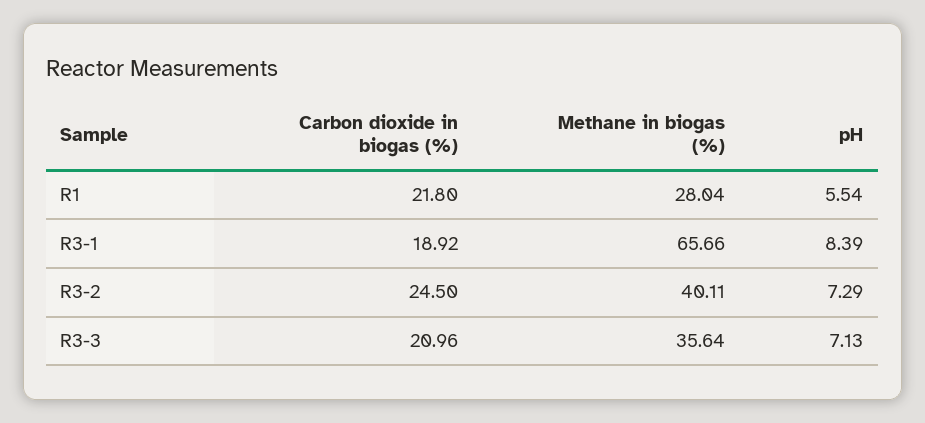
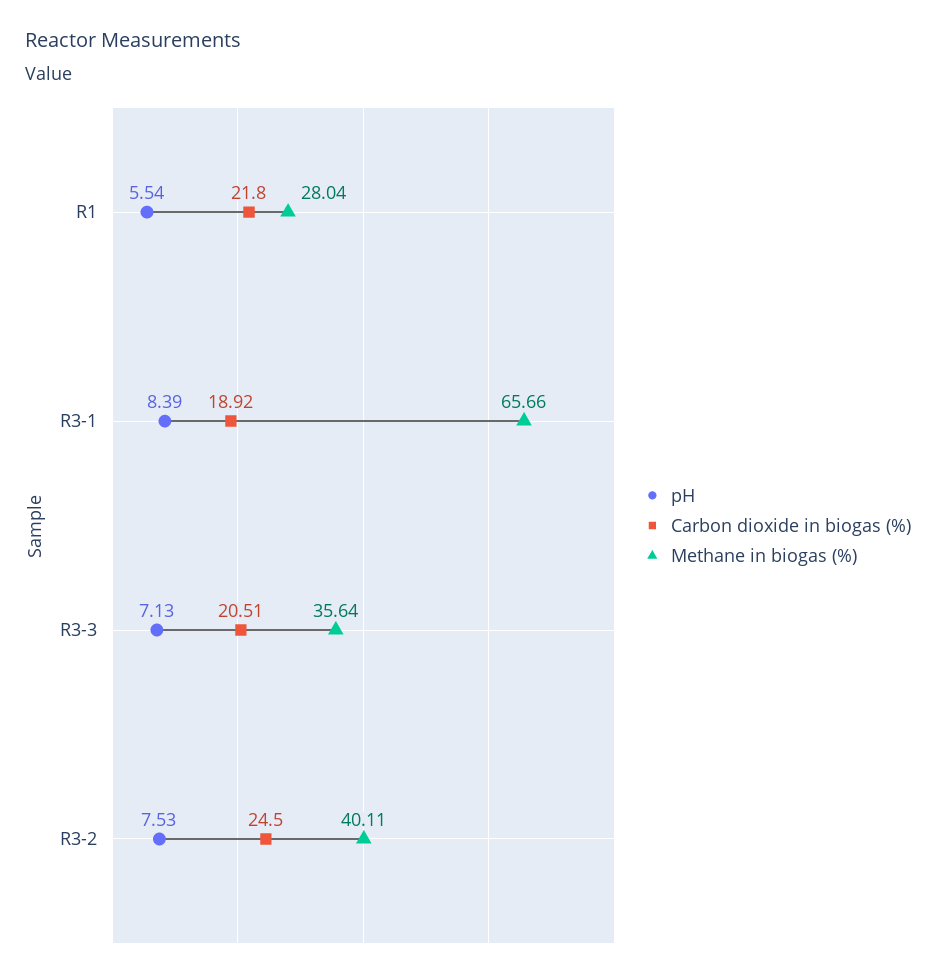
  {
    "Carbon dioxide in biogas (%)": {
      "R1": 21.8,
      "R3-1": 18.92,
      "R3-2": 24.5,
-     "R3-3": 20.96
+     "R3-3": 20.51
    },
    "Methane in biogas (%)": {
      "R1": 28.04,
      "R3-1": 65.66,
      "R3-2": 40.11,
      "R3-3": 35.64
    },
    "pH": {
      "R1": 5.54,
      "R3-1": 8.39,
-     "R3-2": 7.29,
+     "R3-2": 7.53,
      "R3-3": 7.13
    }
  }

